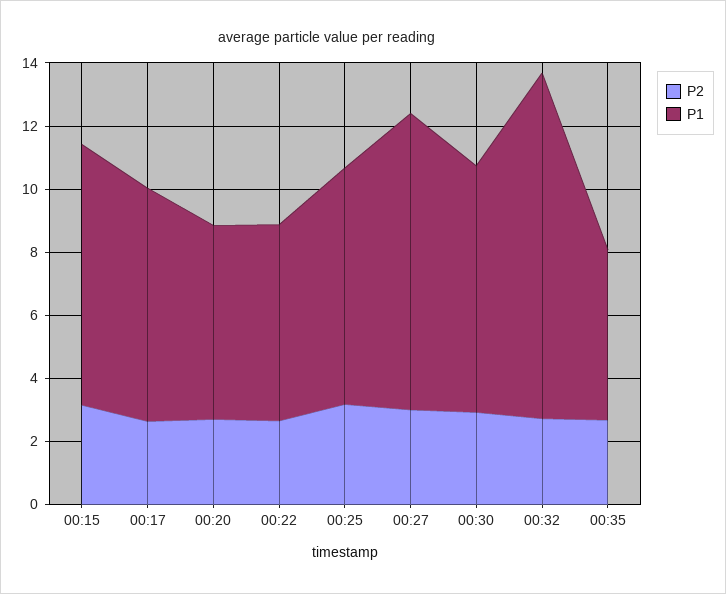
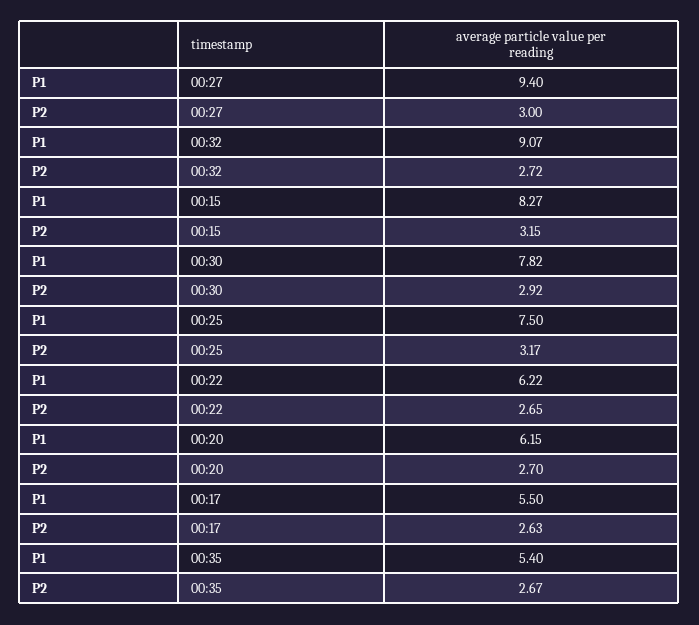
  {
    "P2": {
      "00:15": 3.15,
      "00:17": 2.63,
      "00:20": 2.7,
      "00:22": 2.65,
      "00:25": 3.17,
      "00:27": 3,
      "00:30": 2.92,
      "00:32": 2.72,
      "00:35": 2.67
    },
    "P1": {
      "00:15": 8.27,
-     "00:17": 7.5,
+     "00:17": 5.5,
      "00:20": 6.15,
      "00:22": 6.22,
      "00:25": 7.5,
      "00:27": 9.4,
      "00:30": 7.82,
-     "00:32": 11,
+     "00:32": 9.07,
      "00:35": 5.4
    }
  }

